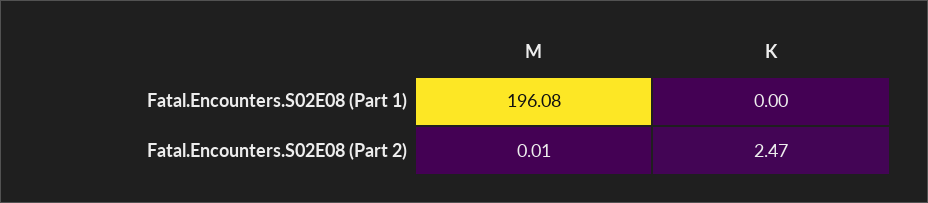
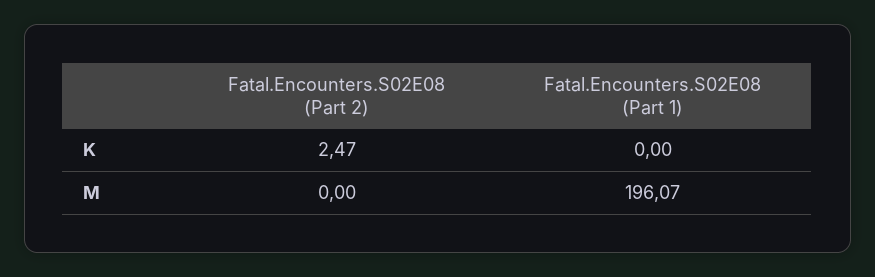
  {
    "M": {
-     "Fatal.Encounters.S02E08 (Part 1)": 196.08,
+     "Fatal.Encounters.S02E08 (Part 1)": 196.07,
-     "Fatal.Encounters.S02E08 (Part 2)": 0.01
+     "Fatal.Encounters.S02E08 (Part 2)": 0
    },
    "K": {
      "Fatal.Encounters.S02E08 (Part 1)": 0,
      "Fatal.Encounters.S02E08 (Part 2)": 2.47
    }
  }

